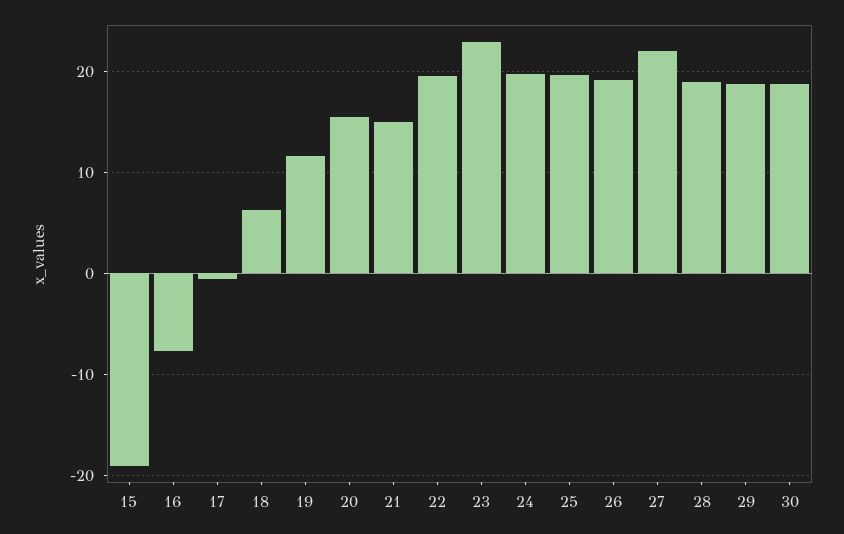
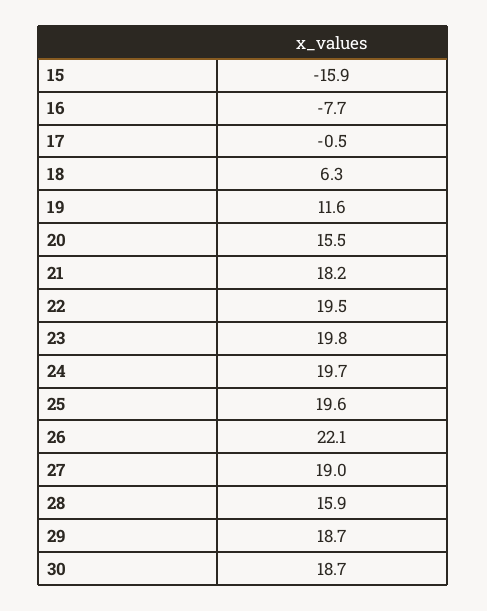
  {
-   "15": -19,
+   "15": -15.9,
    "16": -7.7,
    "17": -0.5,
    "18": 6.3,
    "19": 11.6,
    "20": 15.5,
-   "21": 15,
+   "21": 18.2,
    "22": 19.5,
-   "23": 23,
+   "23": 19.8,
    "24": 19.7,
    "25": 19.6,
-   "26": 19,
+   "26": 22.1,
-   "27": 22,
+   "27": 19,
-   "28": 19,
+   "28": 15.9,
    "29": 18.7,
    "30": 18.7
  }

